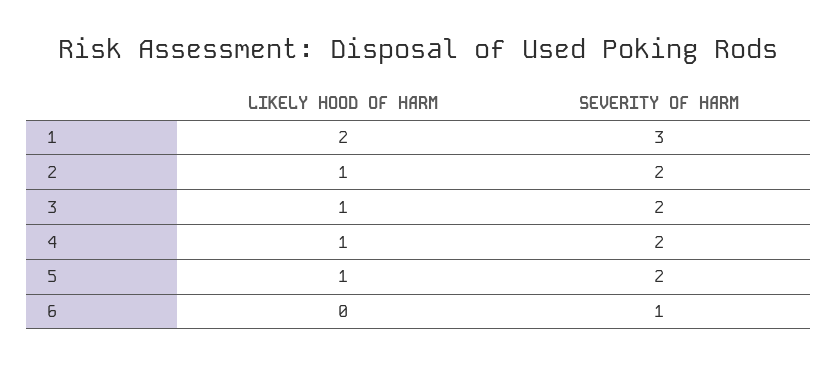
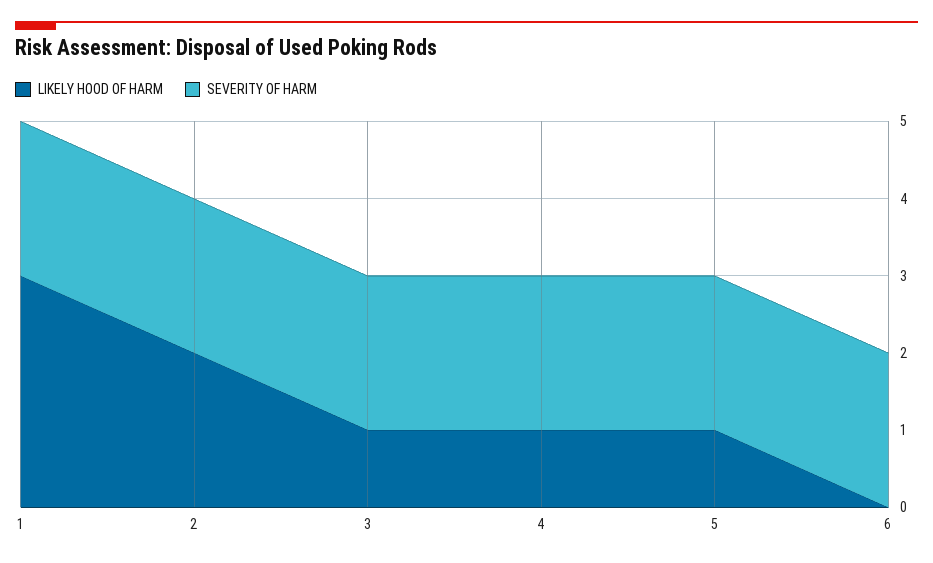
  {
    "LIKELY HOOD OF HARM": {
-     "1": 2,
+     "1": 3,
-     "2": 1,
+     "2": 2,
      "3": 1,
      "4": 1,
      "5": 1,
      "6": 0
    },
    "SEVERITY OF HARM": {
-     "1": 3,
+     "1": 2,
      "2": 2,
      "3": 2,
      "4": 2,
      "5": 2,
-     "6": 1
+     "6": 2
    }
  }

